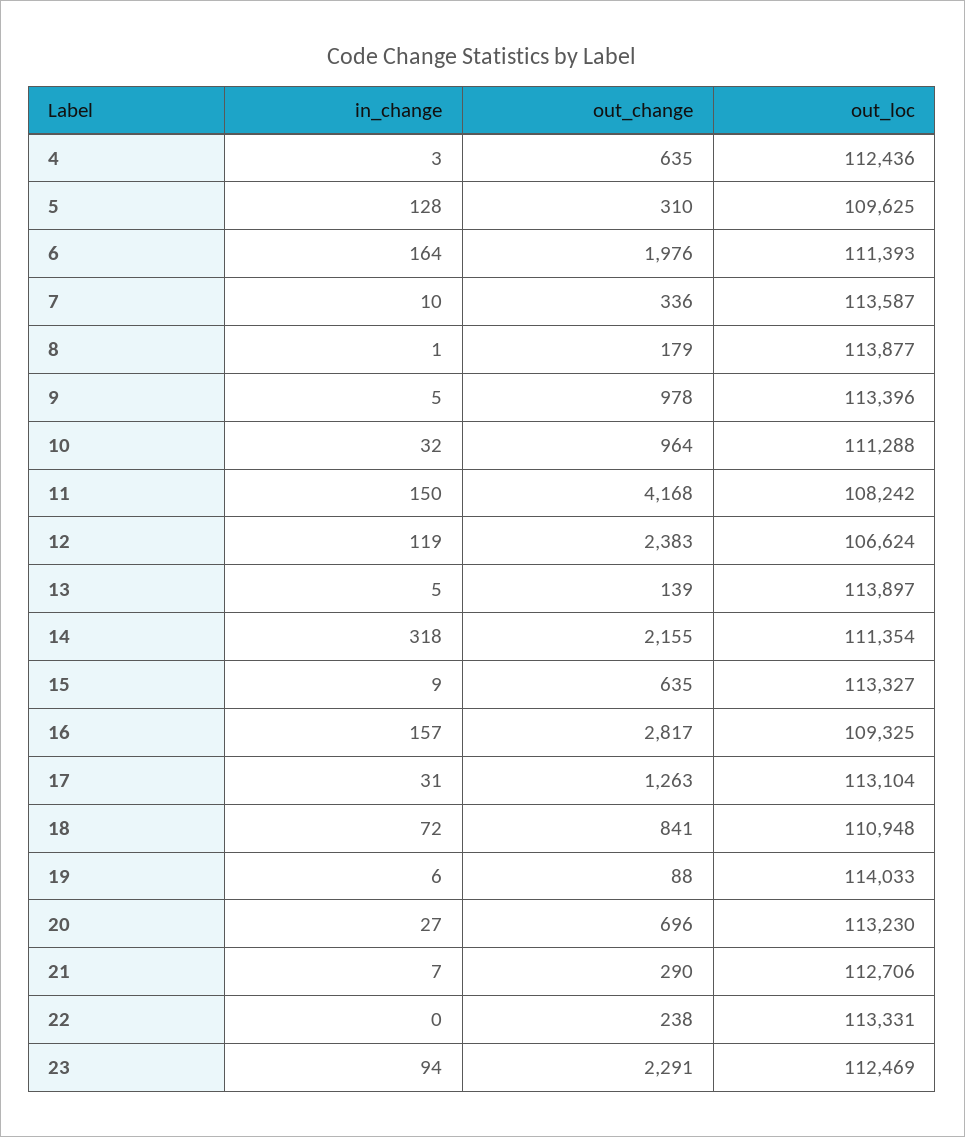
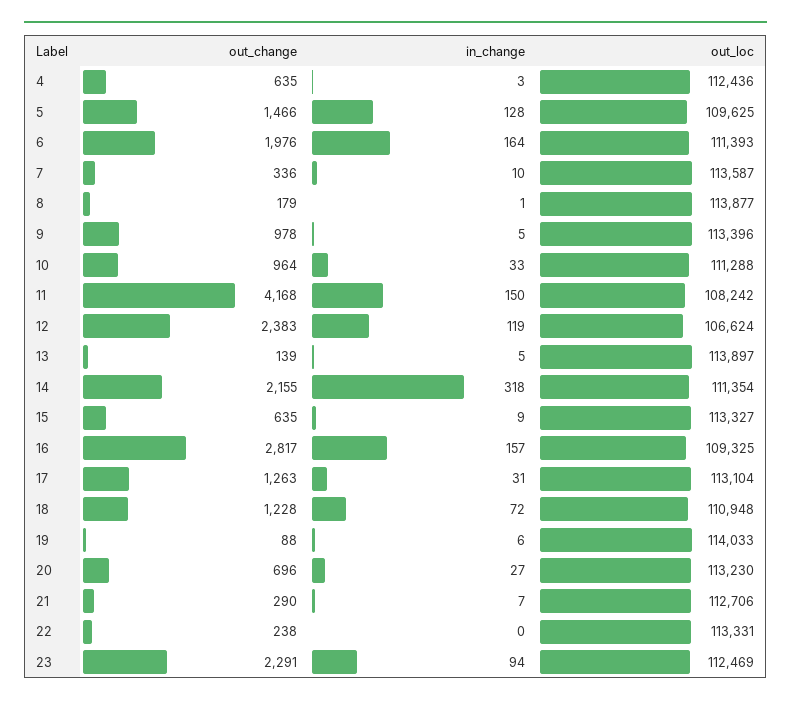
  {
    "in_change": {
      "4": 3,
      "5": 128,
      "6": 164,
      "7": 10,
      "8": 1,
      "9": 5,
-     "10": 32,
+     "10": 33,
      "11": 150,
      "12": 119,
      "13": 5,
      "14": 318,
      "15": 9,
      "16": 157,
      "17": 31,
      "18": 72,
      "19": 6,
      "20": 27,
      "21": 7,
      "22": 0,
      "23": 94
    },
    "out_change": {
      "4": 635,
-     "5": 310,
+     "5": 1466,
      "6": 1976,
      "7": 336,
      "8": 179,
      "9": 978,
      "10": 964,
      "11": 4168,
      "12": 2383,
      "13": 139,
      "14": 2155,
      "15": 635,
      "16": 2817,
      "17": 1263,
-     "18": 841,
+     "18": 1228,
      "19": 88,
      "20": 696,
      "21": 290,
      "22": 238,
      "23": 2291
    },
    "out_loc": {
      "4": 112436,
      "5": 109625,
      "6": 111393,
      "7": 113587,
      "8": 113877,
      "9": 113396,
      "10": 111288,
      "11": 108242,
      "12": 106624,
      "13": 113897,
      "14": 111354,
      "15": 113327,
      "16": 109325,
      "17": 113104,
      "18": 110948,
      "19": 114033,
      "20": 113230,
      "21": 112706,
      "22": 113331,
      "23": 112469
    }
  }

